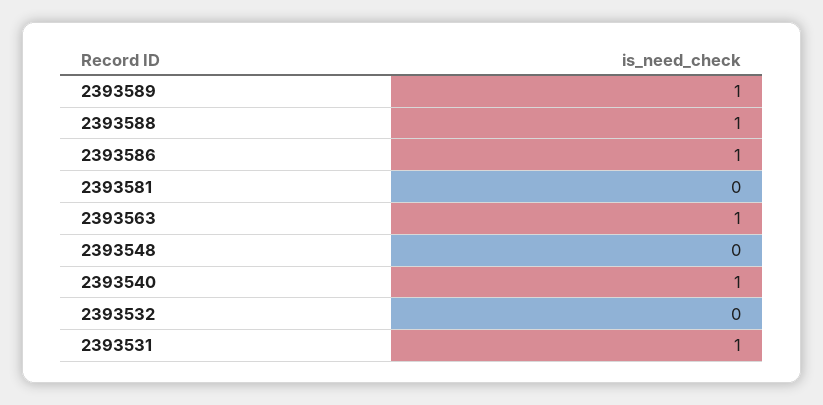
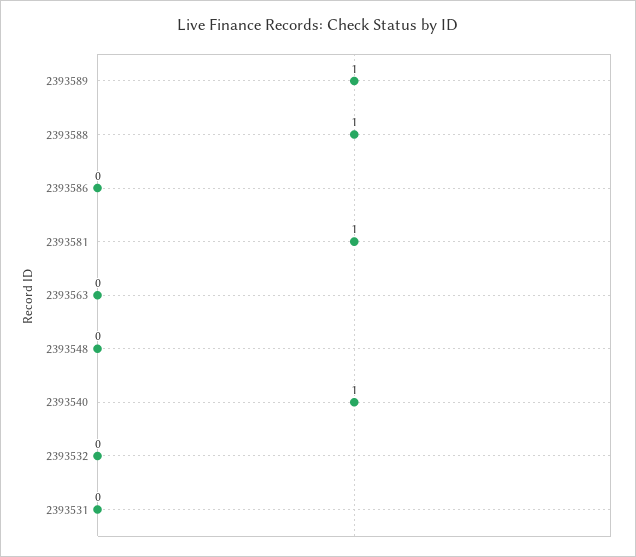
  {
    "2393589": 1,
    "2393588": 1,
-   "2393586": 1,
+   "2393586": 0,
-   "2393581": 0,
+   "2393581": 1,
-   "2393563": 1,
+   "2393563": 0,
    "2393548": 0,
    "2393540": 1,
    "2393532": 0,
-   "2393531": 1
+   "2393531": 0
  }

